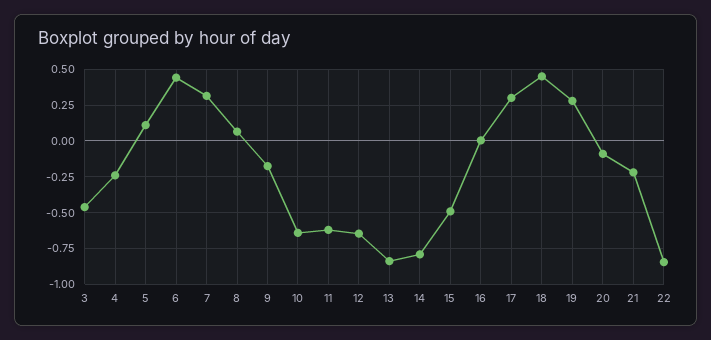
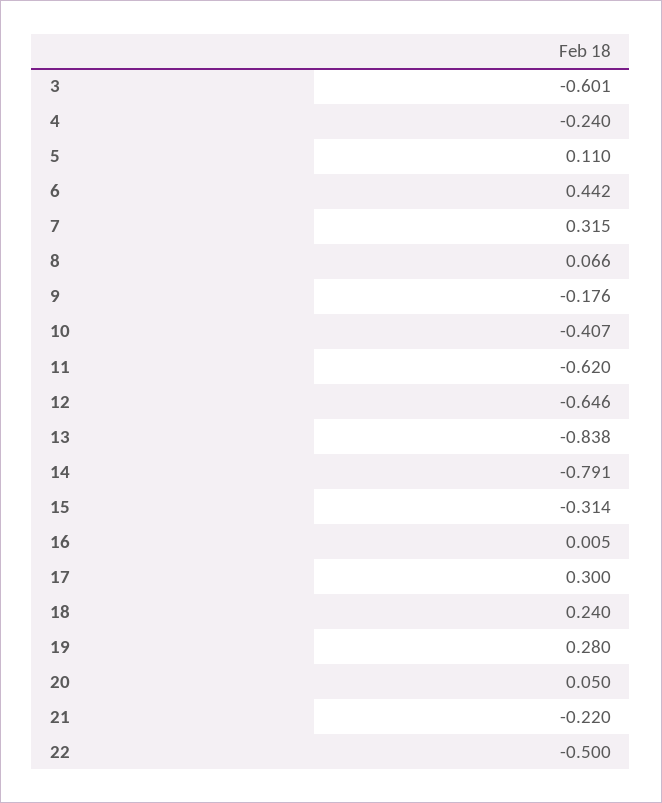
  {
-   "3": -0.45,
+   "3": -0.601,
    "4": -0.24,
    "5": 0.11,
    "6": 0.442,
    "7": 0.315,
    "8": 0.066,
    "9": -0.176,
-   "10": -0.65,
+   "10": -0.407,
    "11": -0.62,
    "12": -0.646,
    "13": -0.838,
    "14": -0.791,
-   "15": -0.5,
+   "15": -0.314,
    "16": 0.005,
    "17": 0.3,
-   "18": 0.45,
+   "18": 0.24,
    "19": 0.28,
-   "20": -0.1,
+   "20": 0.05,
    "21": -0.22,
-   "22": -0.85
+   "22": -0.5
  }

